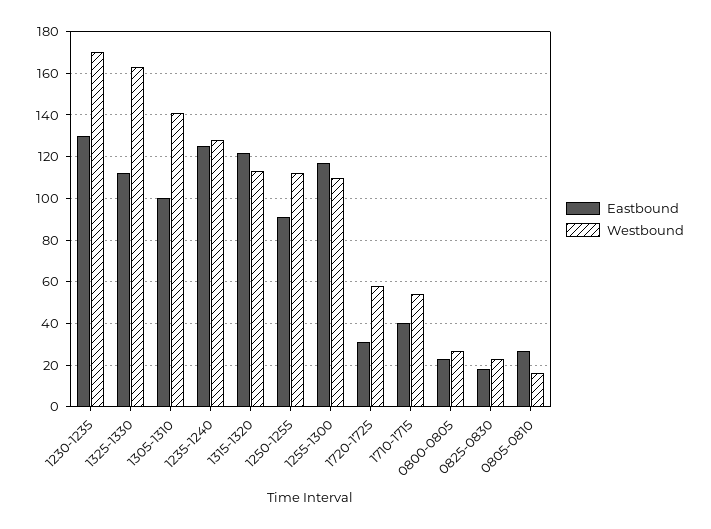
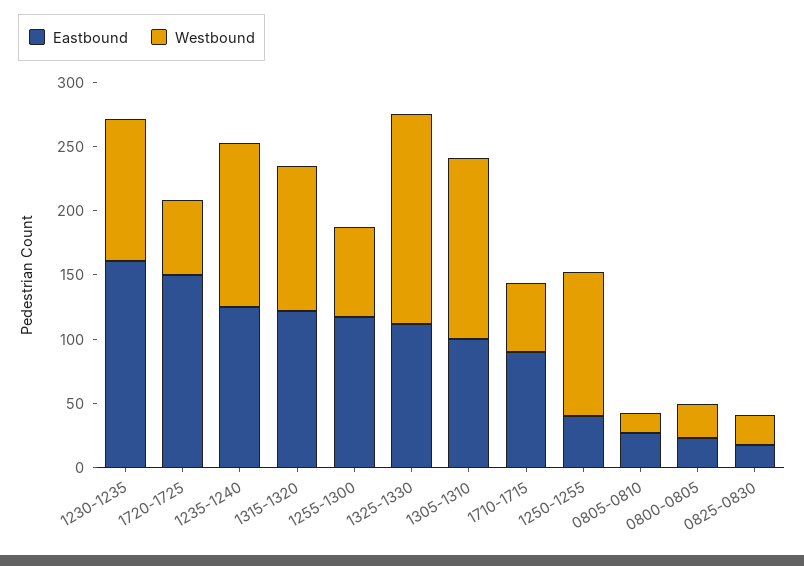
  {
    "Eastbound": {
-     "1230-1235": 130,
+     "1230-1235": 160,
      "1325-1330": 110,
      "1305-1310": 100,
      "1235-1240": 125,
      "1315-1320": 120,
-     "1250-1255": 90,
+     "1250-1255": 40,
      "1255-1300": 115,
-     "1720-1725": 30,
+     "1720-1725": 150,
-     "1710-1715": 40,
+     "1710-1715": 90,
      "0800-0805": 25,
      "0825-0830": 20,
      "0805-0810": 25
    },
    "Westbound": {
-     "1230-1235": 170,
+     "1230-1235": 110,
      "1325-1330": 165,
      "1305-1310": 140,
      "1235-1240": 130,
      "1315-1320": 115,
      "1250-1255": 110,
-     "1255-1300": 110,
+     "1255-1300": 70,
      "1720-1725": 60,
      "1710-1715": 55,
      "0800-0805": 25,
      "0825-0830": 25,
      "0805-0810": 15
    }
  }

